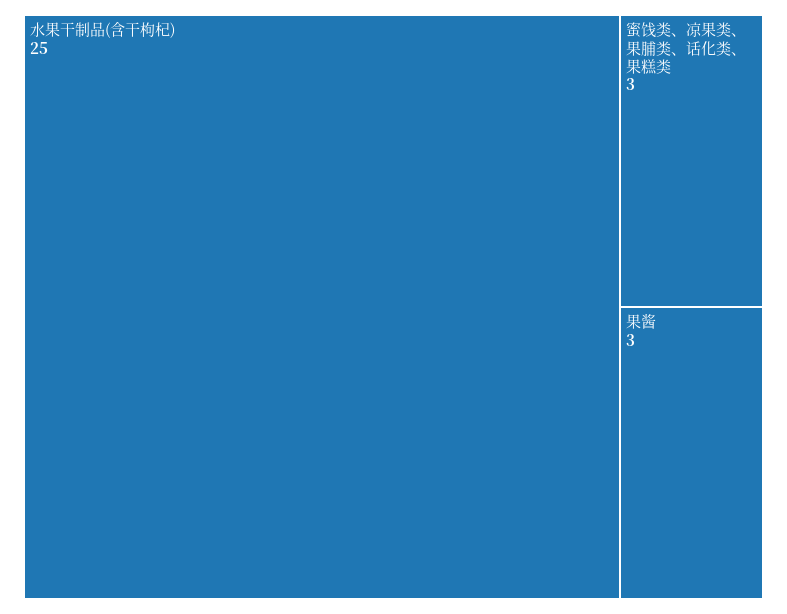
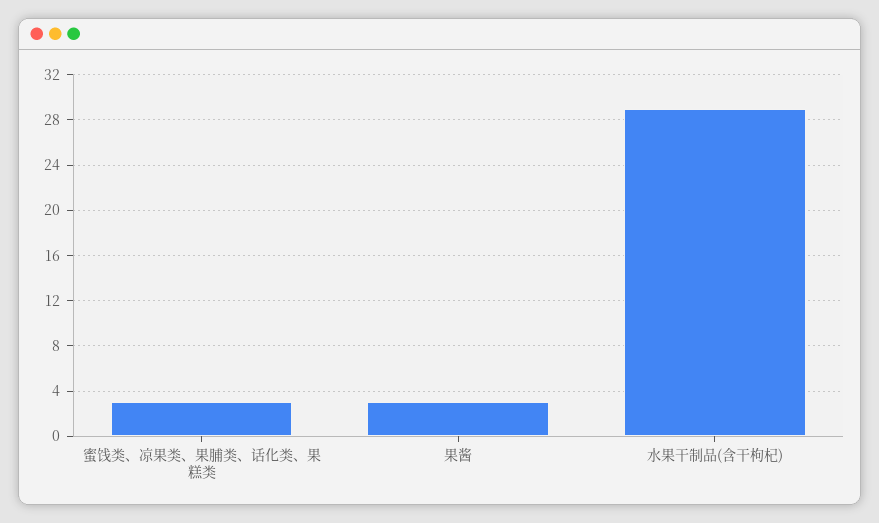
  {
-   "水果干制品(含干枸杞)": 25,
+   "水果干制品(含干枸杞)": 29,
    "蜜饯类、凉果类、果脯类、话化类、果糕类": 3,
    "果酱": 3
  }

